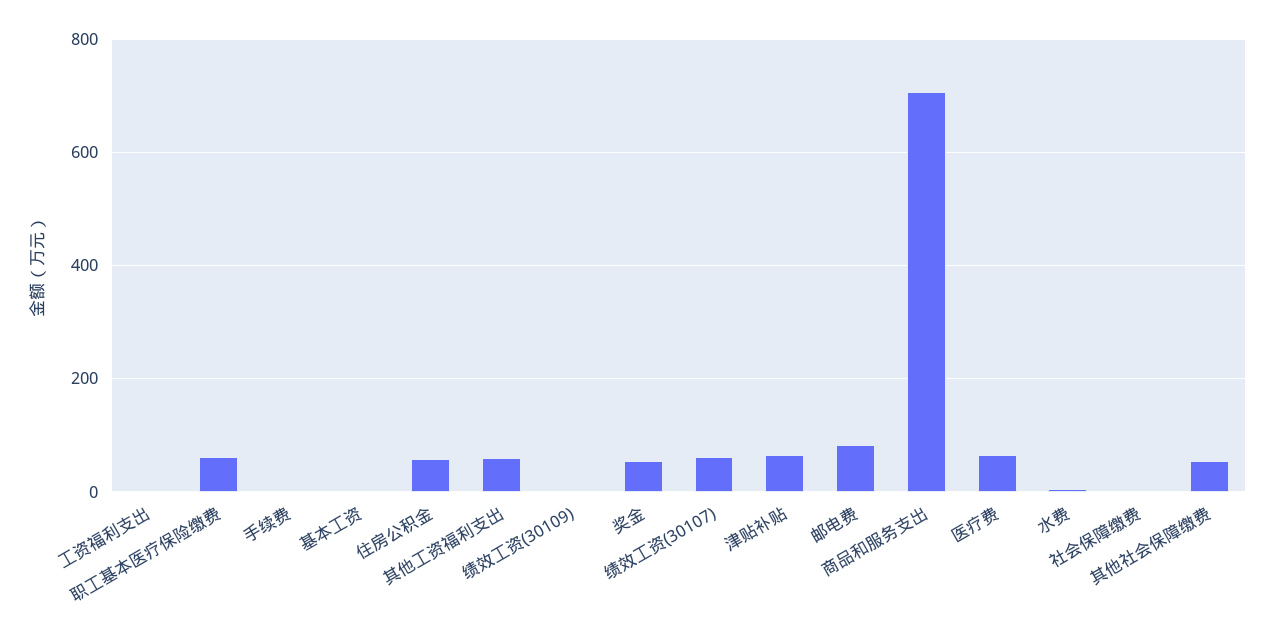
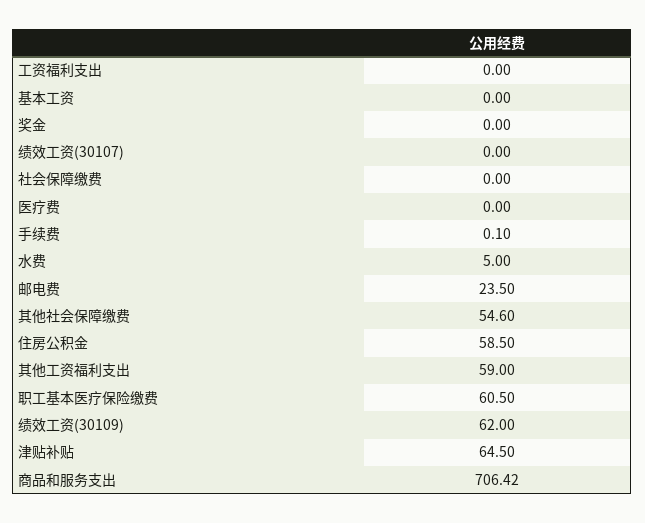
  {
    "工资福利支出": 0,
    "职工基本医疗保险缴费": 60.5,
    "手续费": 0.1,
    "基本工资": 0,
    "住房公积金": 58.5,
    "其他工资福利支出": 59,
-   "绩效工资(30109)": 0,
+   "绩效工资(30109)": 62,
-   "奖金": 60,
+   "奖金": 0,
-   "绩效工资(30107)": 60,
+   "绩效工资(30107)": 0,
    "津贴补贴": 64.5,
-   "邮电费": 80,
+   "邮电费": 23.5,
    "商品和服务支出": 706.42,
-   "医疗费": 60,
+   "医疗费": 0,
    "水费": 5,
    "社会保障缴费": 0,
    "其他社会保障缴费": 54.6
  }

